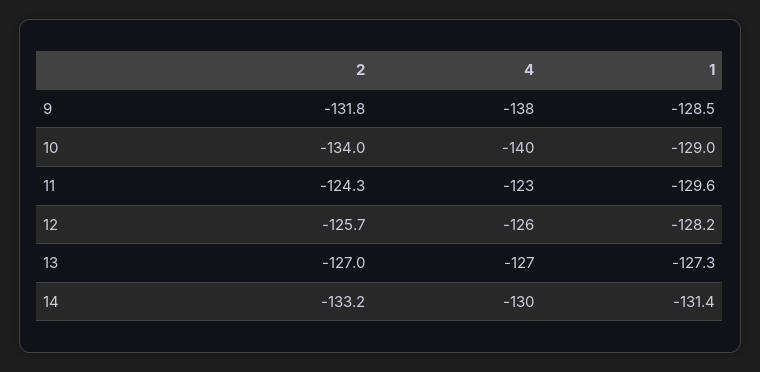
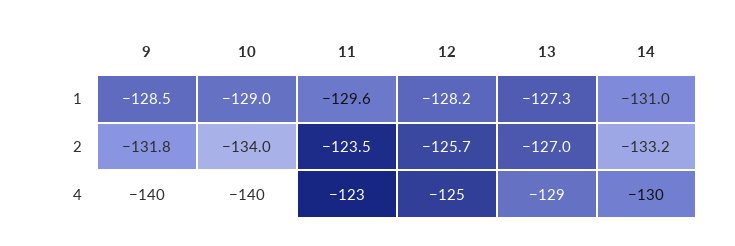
  {
    "2": {
      "9": -131.8,
      "10": -134,
-     "11": -124.3,
+     "11": -123.5,
      "12": -125.7,
      "13": -127,
      "14": -133.2
    },
    "4": {
-     "9": -138,
+     "9": -140,
      "10": -140,
      "11": -123,
-     "12": -126,
+     "12": -125,
-     "13": -127,
+     "13": -129,
      "14": -130
    },
    "1": {
      "9": -128.5,
      "10": -129,
      "11": -129.6,
      "12": -128.2,
      "13": -127.3,
-     "14": -131.4
+     "14": -131
    }
  }

